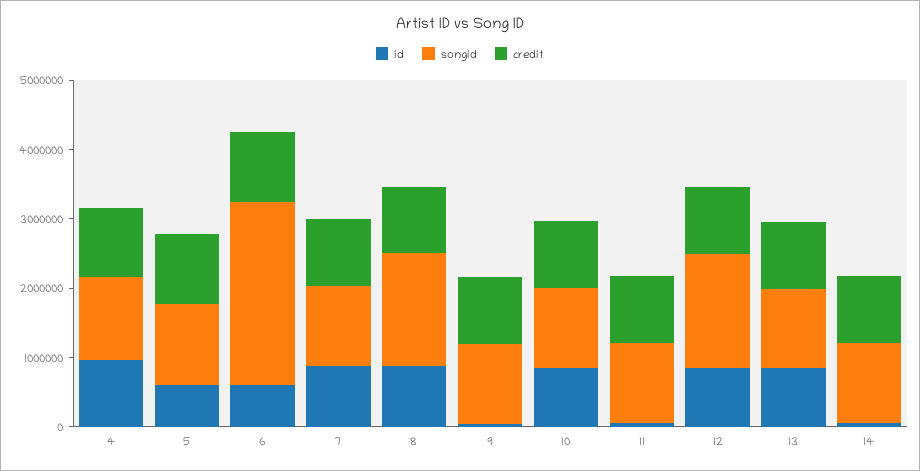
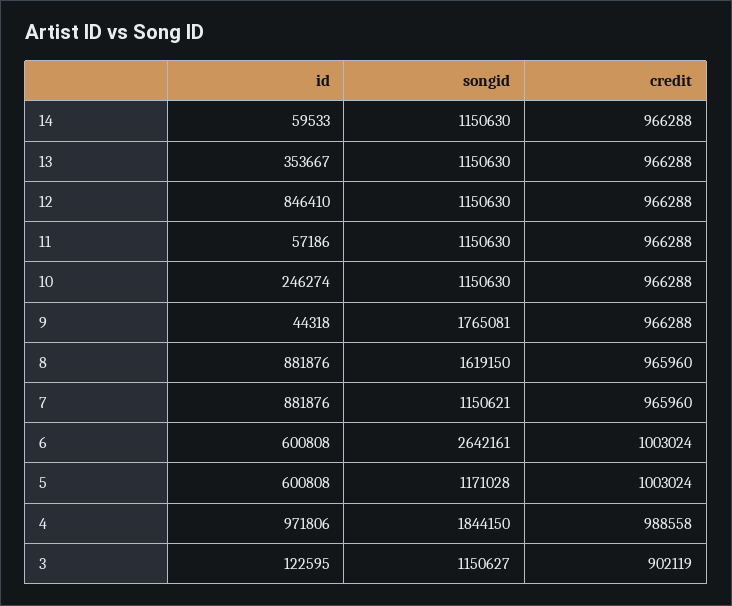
  {
    "id": {
      "4": 971806,
      "5": 600808,
      "6": 600808,
      "7": 881876,
      "8": 881876,
      "9": 44318,
-     "10": 800000,
+     "10": 246274,
      "11": 57186,
      "12": 846410,
-     "13": 800000,
+     "13": 353667,
-     "14": 59533
+     "14": 59533,
+     "3": 122595
    },
    "songid": {
-     "4": 1200000,
+     "4": 1844150,
      "5": 1171028,
      "6": 2642161,
      "7": 1150621,
      "8": 1619150,
-     "9": 1200000,
+     "9": 1765081,
      "10": 1150630,
      "11": 1150630,
-     "12": 1600000,
+     "12": 1150630,
      "13": 1150630,
-     "14": 1150630
+     "14": 1150630,
+     "3": 1150627
    },
    "credit": {
      "4": 988558,
      "5": 1003024,
      "6": 1003024,
      "7": 965960,
      "8": 965960,
      "9": 966288,
      "10": 966288,
      "11": 966288,
      "12": 966288,
      "13": 966288,
-     "14": 966288
+     "14": 966288,
+     "3": 902119
    }
  }

